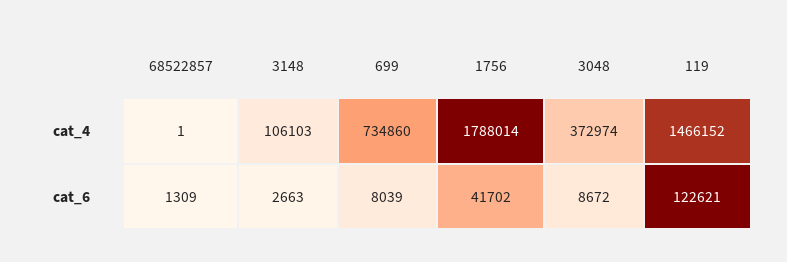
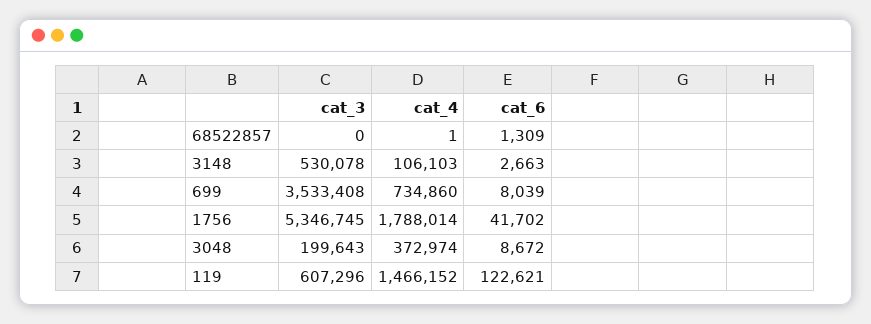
  {
    "68522857": {
      "cat_4": 1,
-     "cat_6": 1309
+     "cat_6": 1309,
+     "cat_3": 0
    },
    "3148": {
      "cat_4": 106103,
-     "cat_6": 2663
+     "cat_6": 2663,
+     "cat_3": 530078
    },
    "699": {
      "cat_4": 734860,
-     "cat_6": 8039
+     "cat_6": 8039,
+     "cat_3": 3533408
    },
    "1756": {
      "cat_4": 1788014,
-     "cat_6": 41702
+     "cat_6": 41702,
+     "cat_3": 5346745
    },
    "3048": {
      "cat_4": 372974,
-     "cat_6": 8672
+     "cat_6": 8672,
+     "cat_3": 199643
    },
    "119": {
      "cat_4": 1466152,
-     "cat_6": 122621
+     "cat_6": 122621,
+     "cat_3": 607296
    }
  }

